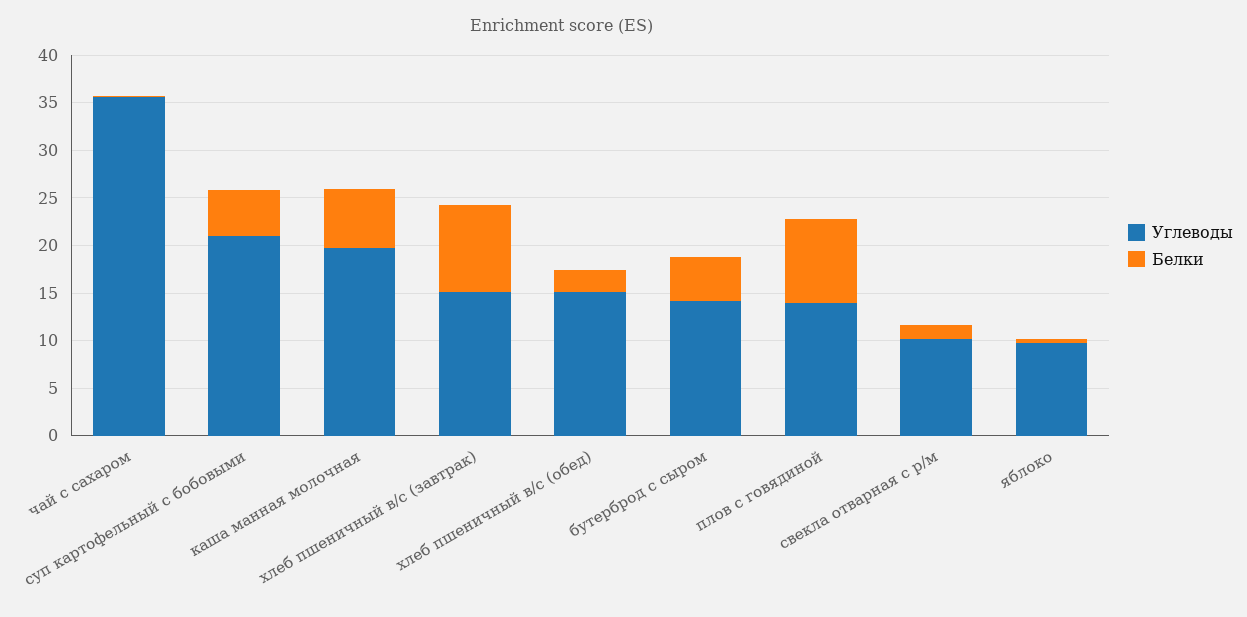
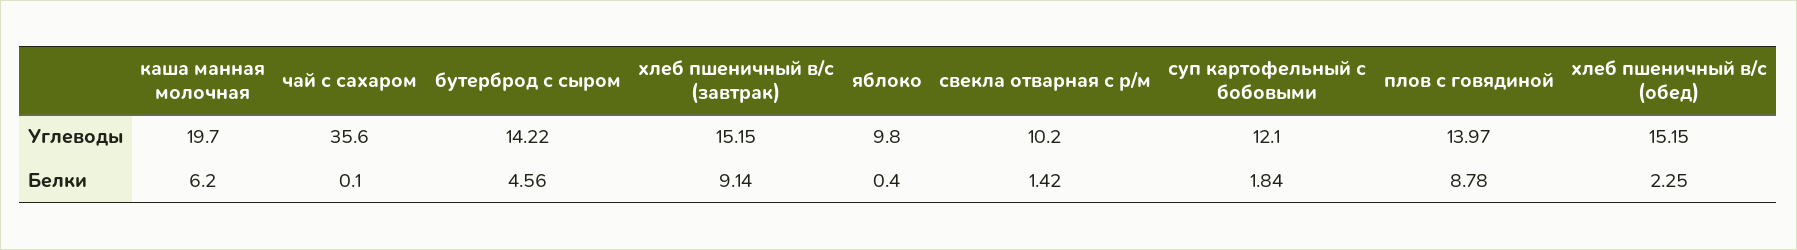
  {
    "Углеводы": {
      "чай с сахаром": 35.6,
-     "суп картофельный с бобовыми": 21,
+     "суп картофельный с бобовыми": 12.1,
      "каша манная молочная": 19.7,
      "хлеб пшеничный в/с (завтрак)": 15.15,
      "хлеб пшеничный в/с (обед)": 15.15,
      "бутерброд с сыром": 14.22,
      "плов с говядиной": 13.97,
      "свекла отварная с р/м": 10.2,
      "яблоко": 9.8
    },
    "Белки": {
      "чай с сахаром": 0.1,
-     "суп картофельный с бобовыми": 5,
+     "суп картофельный с бобовыми": 1.84,
      "каша манная молочная": 6.2,
      "хлеб пшеничный в/с (завтрак)": 9.14,
      "хлеб пшеничный в/с (обед)": 2.25,
      "бутерброд с сыром": 4.56,
      "плов с говядиной": 8.78,
      "свекла отварная с р/м": 1.42,
      "яблоко": 0.4
    }
  }

